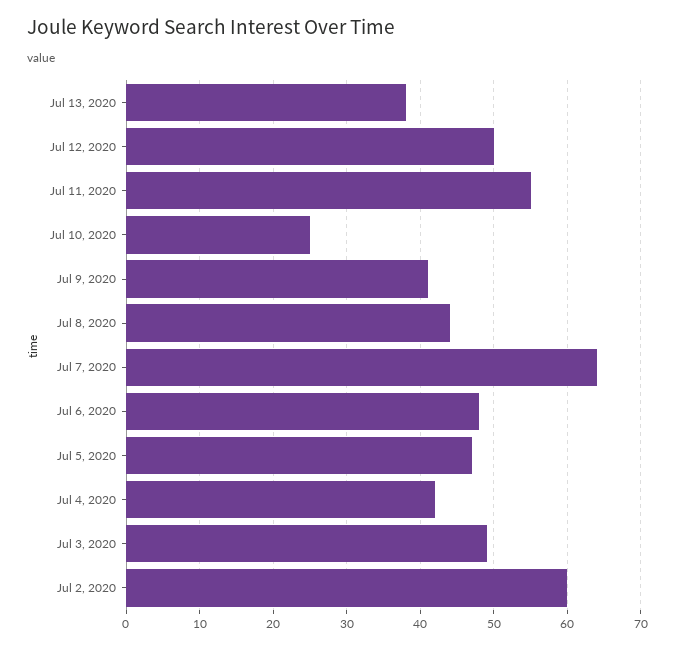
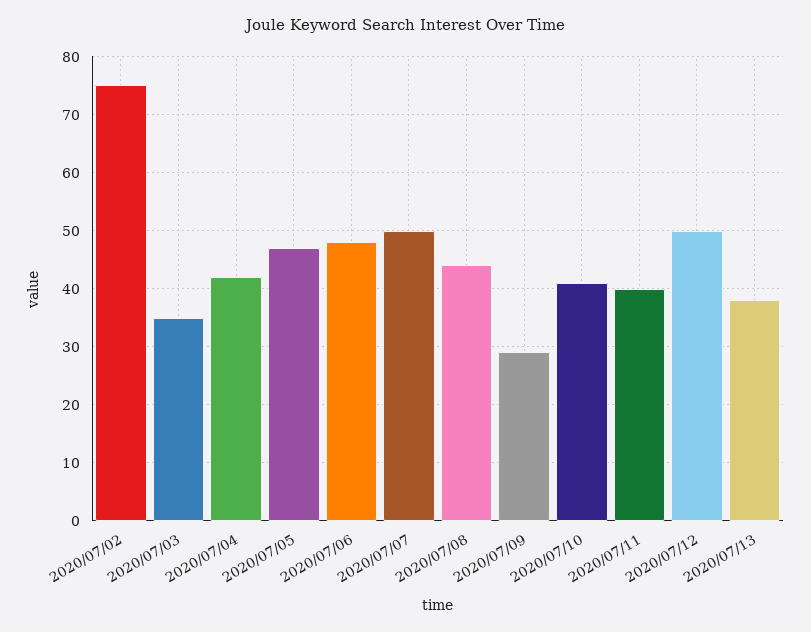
  {
    "Jul 13, 2020": 38,
    "Jul 12, 2020": 50,
-   "Jul 11, 2020": 55,
+   "Jul 11, 2020": 40,
-   "Jul 10, 2020": 25,
+   "Jul 10, 2020": 40,
-   "Jul 9, 2020": 41,
+   "Jul 9, 2020": 30,
    "Jul 8, 2020": 44,
-   "Jul 7, 2020": 64,
+   "Jul 7, 2020": 50,
    "Jul 6, 2020": 48,
    "Jul 5, 2020": 47,
    "Jul 4, 2020": 42,
-   "Jul 3, 2020": 49,
+   "Jul 3, 2020": 35,
-   "Jul 2, 2020": 60
+   "Jul 2, 2020": 75
  }

